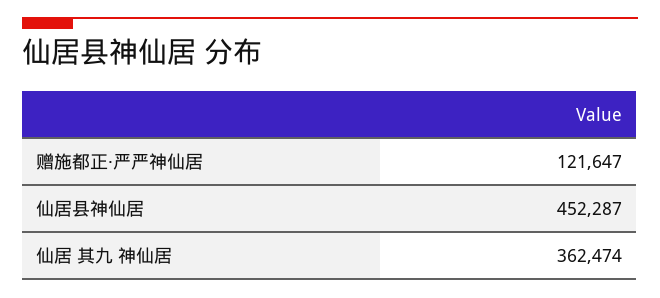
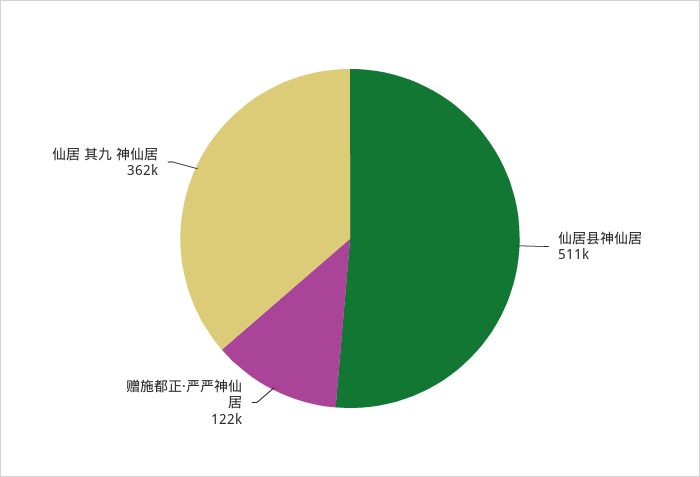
  {
    "赠施都正·严严神仙居": 121647,
-   "仙居县神仙居": 452287,
+   "仙居县神仙居": 511000,
    "仙居 其九 神仙居": 362474
  }

